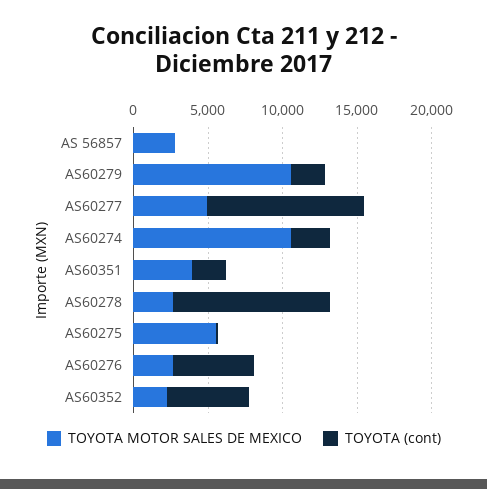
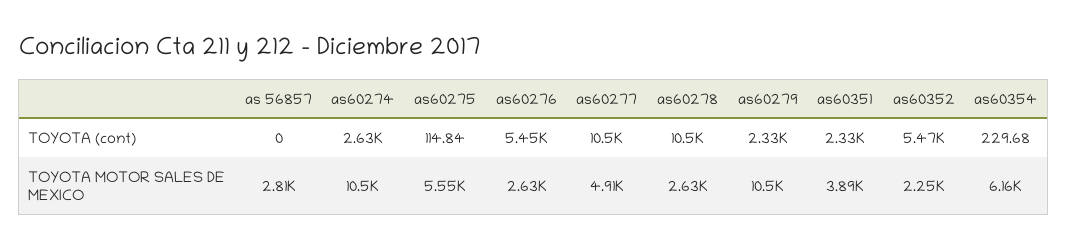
  {
    "TOYOTA MOTOR SALES DE MEXICO": {
      "AS 56857": 2810,
      "AS60279": 10500,
      "AS60277": 4910,
      "AS60274": 10500,
      "AS60351": 3890,
      "AS60278": 2630,
      "AS60275": 5550,
      "AS60276": 2630,
-     "AS60352": 2250
+     "AS60352": 2250,
+     "as60354": 6160
    },
    "TOYOTA (cont)": {
      "AS 56857": 0,
      "AS60279": 2330,
      "AS60277": 10500,
      "AS60274": 2630,
      "AS60351": 2330,
      "AS60278": 10500,
      "AS60275": 114.84,
      "AS60276": 5450,
-     "AS60352": 5470
+     "AS60352": 5470,
+     "as60354": 229.68
    }
  }

